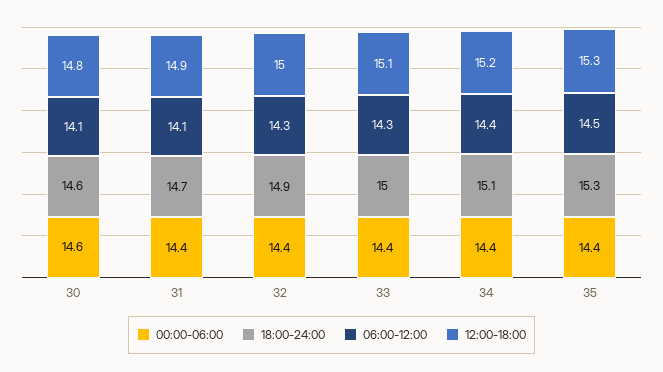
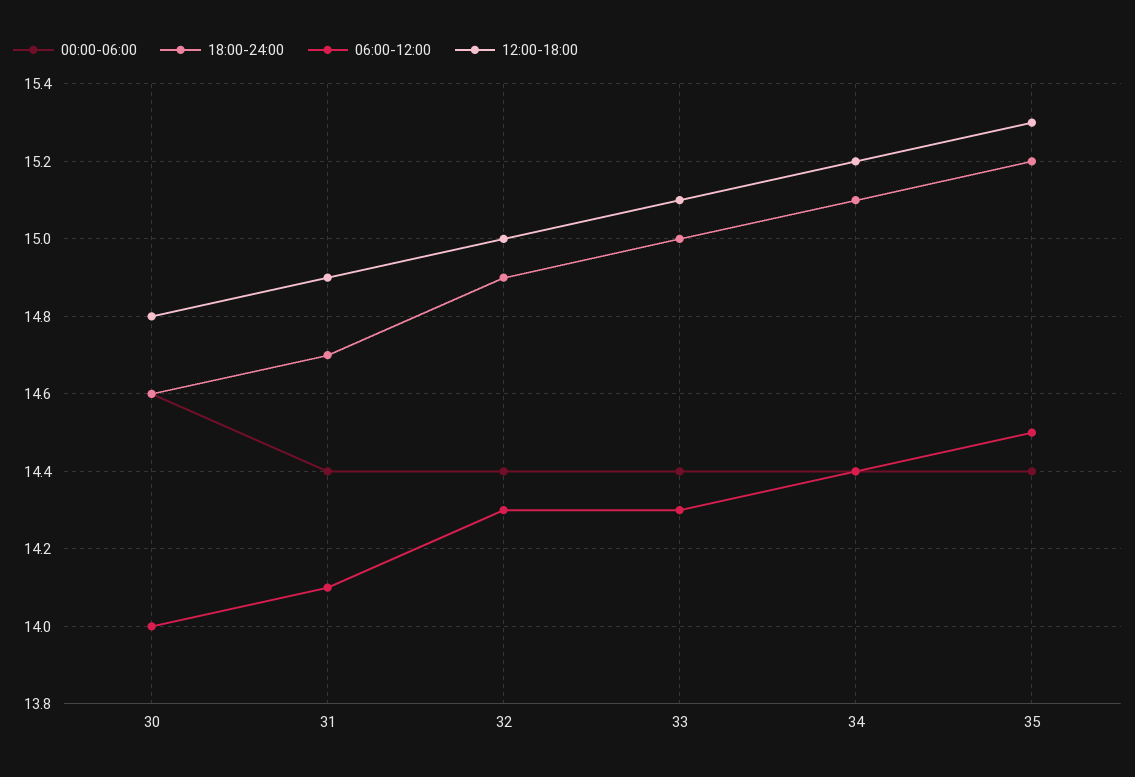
  {
    "00:00-06:00": {
      "30": 14.6,
      "31": 14.4,
      "32": 14.4,
      "33": 14.4,
      "34": 14.4,
      "35": 14.4
    },
    "18:00-24:00": {
      "30": 14.6,
      "31": 14.7,
      "32": 14.9,
      "33": 15,
      "34": 15.1,
-     "35": 15.3
+     "35": 15.2
    },
    "06:00-12:00": {
-     "30": 14.1,
+     "30": 14,
      "31": 14.1,
      "32": 14.3,
      "33": 14.3,
      "34": 14.4,
      "35": 14.5
    },
    "12:00-18:00": {
      "30": 14.8,
      "31": 14.9,
      "32": 15,
      "33": 15.1,
      "34": 15.2,
      "35": 15.3
    }
  }

